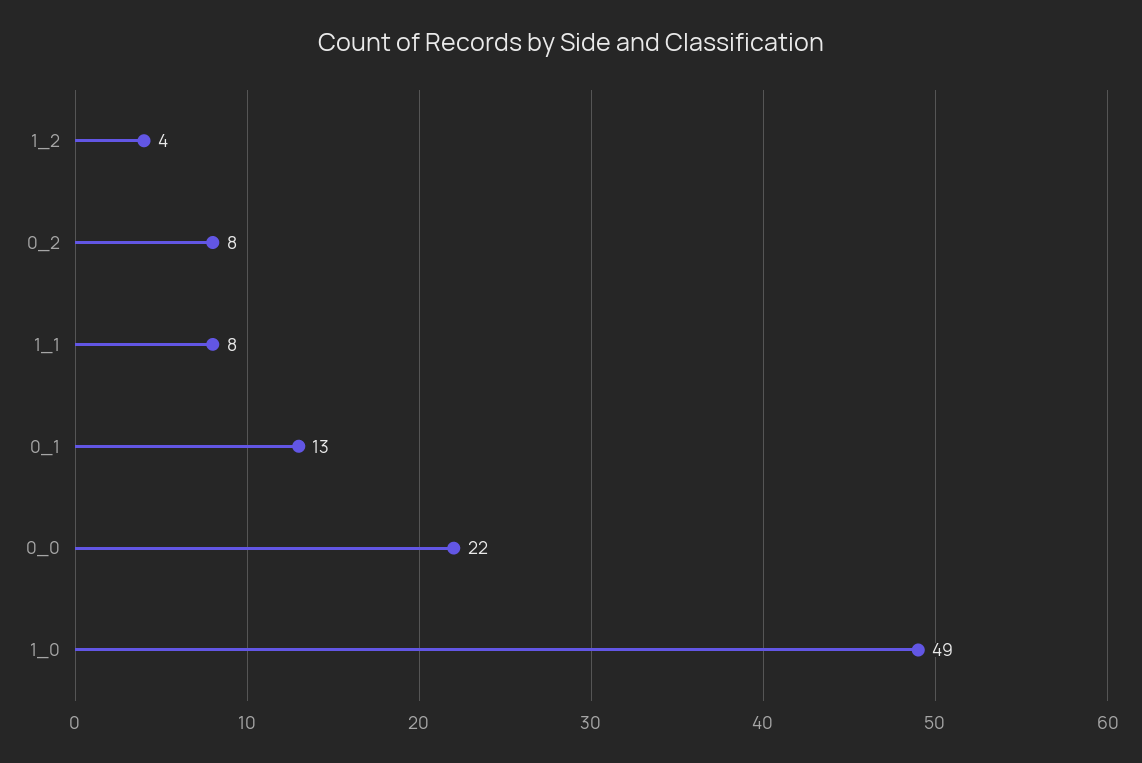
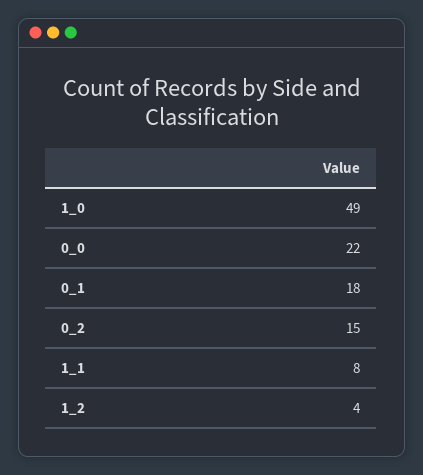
  {
    "1_2": 4,
-   "0_2": 8,
+   "0_2": 15,
    "1_1": 8,
-   "0_1": 13,
+   "0_1": 18,
    "0_0": 22,
    "1_0": 49
  }

